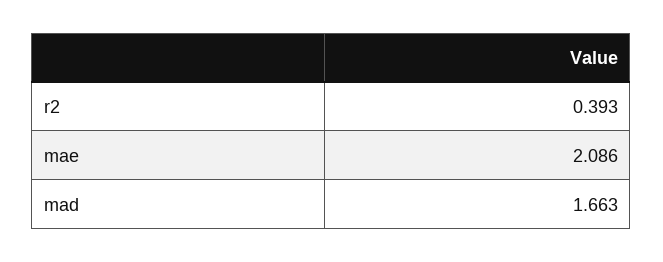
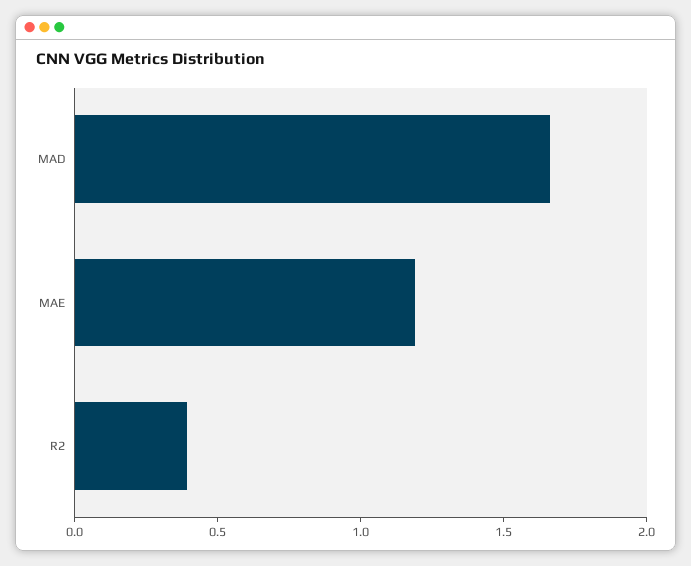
  {
    "r2": 0.393,
-   "mae": 2.086,
+   "mae": 1.2,
    "mad": 1.663
  }

